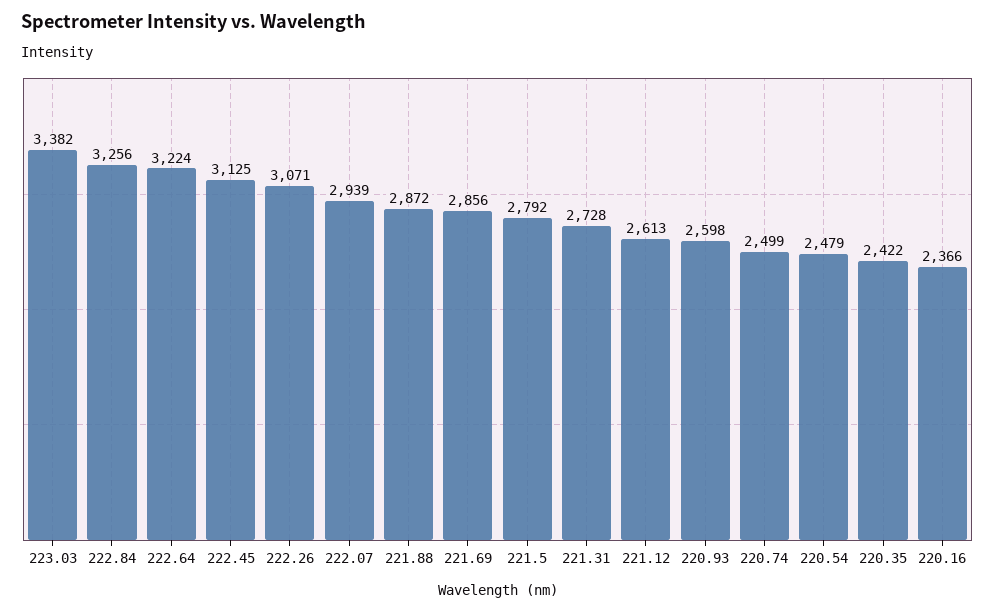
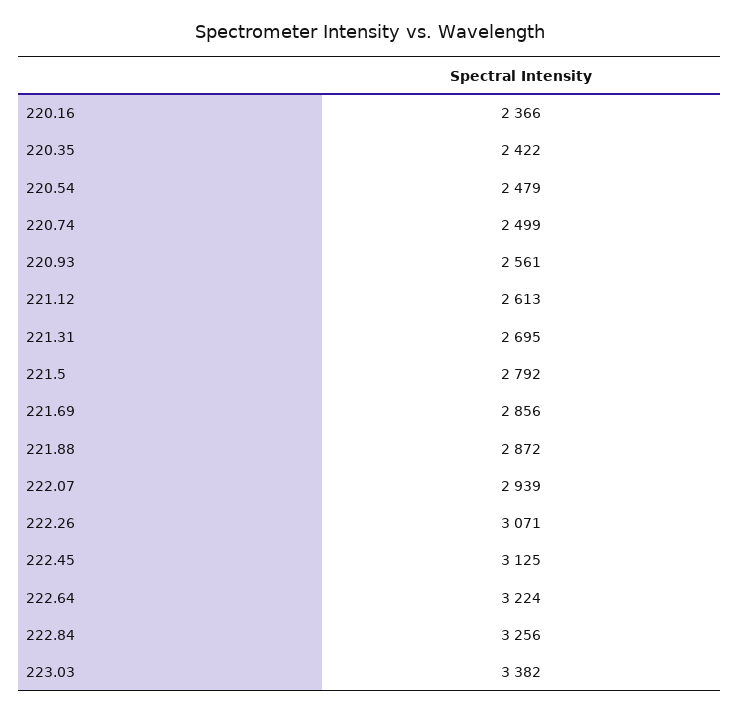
  {
    "223.03": 3382,
    "222.84": 3256,
    "222.64": 3224,
    "222.45": 3125,
    "222.26": 3071,
    "222.07": 2939,
    "221.88": 2872,
    "221.69": 2856,
    "221.5": 2792,
-   "221.31": 2728,
+   "221.31": 2695,
    "221.12": 2613,
-   "220.93": 2598,
+   "220.93": 2561,
    "220.74": 2499,
    "220.54": 2479,
    "220.35": 2422,
    "220.16": 2366
  }

